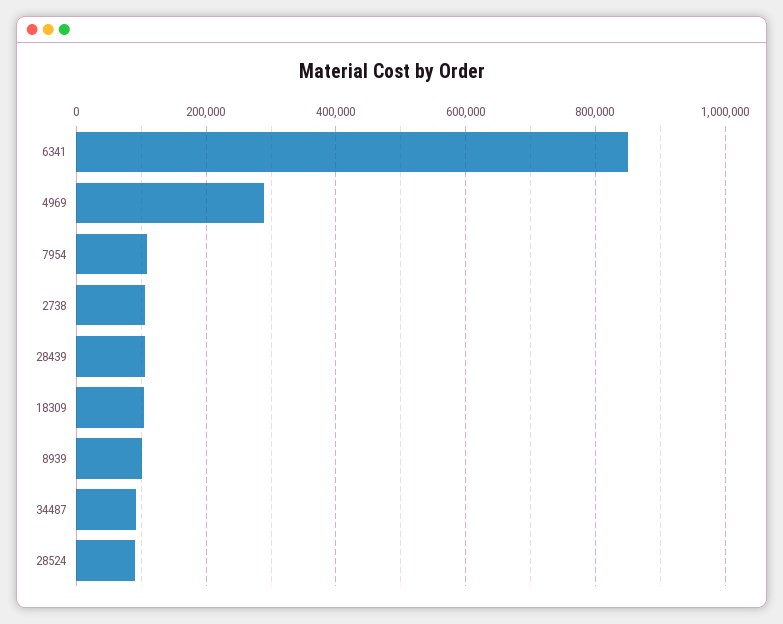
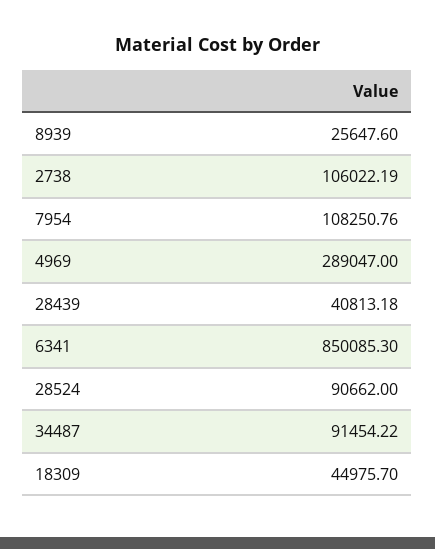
  {
    "6341": 850085.3,
    "4969": 289047,
    "7954": 108250.76,
    "2738": 106022.19,
-   "28439": 100000,
+   "28439": 40813.18,
-   "18309": 100000,
+   "18309": 44975.7,
-   "8939": 100000,
+   "8939": 25647.6,
    "34487": 91454.22,
    "28524": 90662
  }

